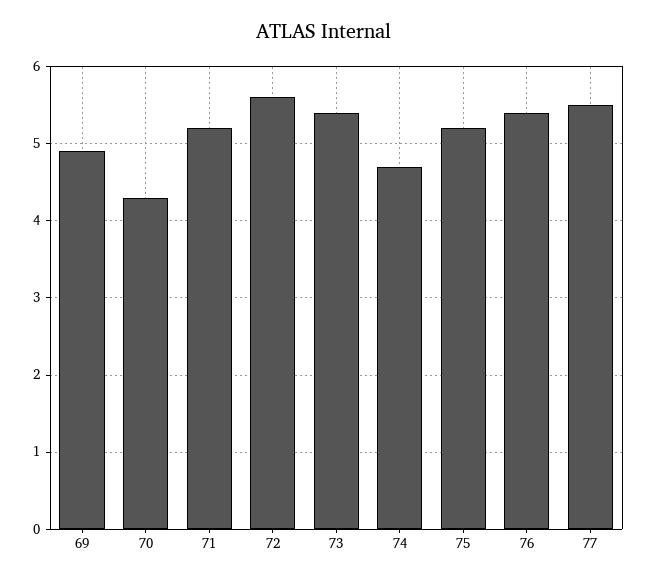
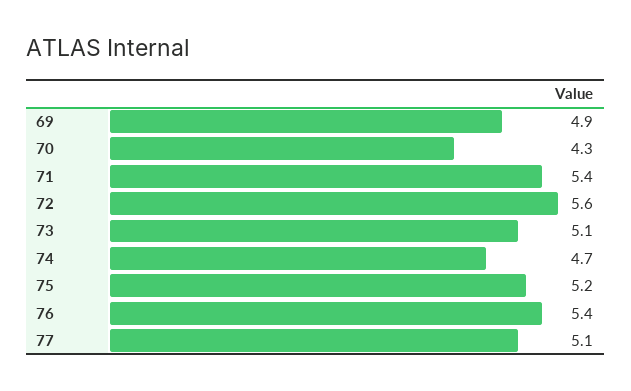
  {
    "69": 4.9,
    "70": 4.3,
-   "71": 5.2,
+   "71": 5.4,
    "72": 5.6,
-   "73": 5.4,
+   "73": 5.1,
    "74": 4.7,
    "75": 5.2,
    "76": 5.4,
-   "77": 5.5
+   "77": 5.1
  }

